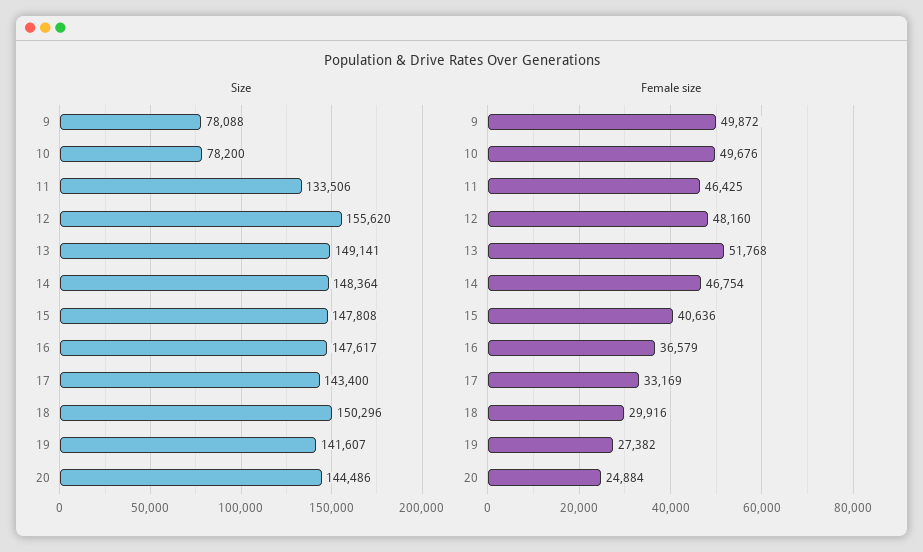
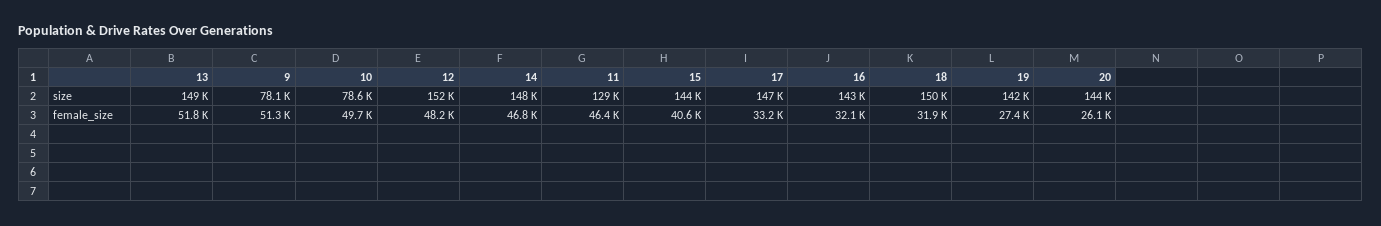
  {
    "Size": {
      "9": 78088,
-     "10": 78200,
+     "10": 78600,
-     "11": 133506,
+     "11": 129000,
-     "12": 155620,
+     "12": 152000,
      "13": 149141,
      "14": 148364,
-     "15": 147808,
+     "15": 144000,
-     "16": 147617,
+     "16": 143000,
-     "17": 143400,
+     "17": 147000,
      "18": 150296,
      "19": 141607,
      "20": 144486
    },
    "Female size": {
-     "9": 49872,
+     "9": 51300,
      "10": 49676,
      "11": 46425,
      "12": 48160,
      "13": 51768,
      "14": 46754,
      "15": 40636,
-     "16": 36579,
+     "16": 32100,
      "17": 33169,
-     "18": 29916,
+     "18": 31900,
      "19": 27382,
-     "20": 24884
+     "20": 26100
    }
  }

